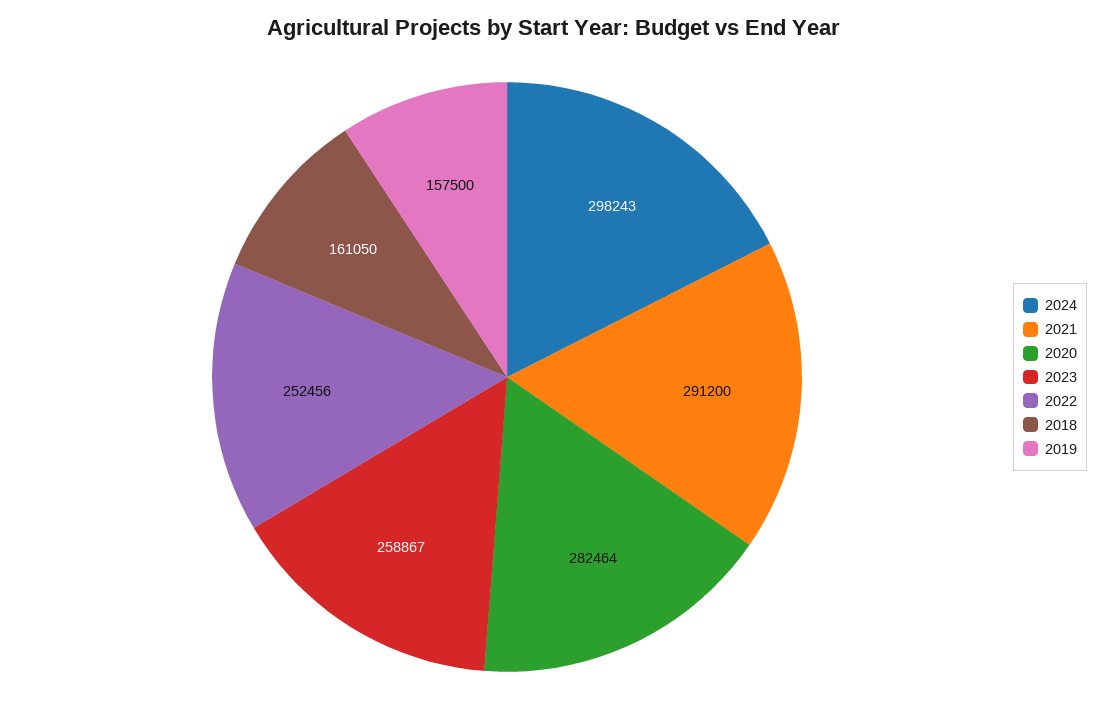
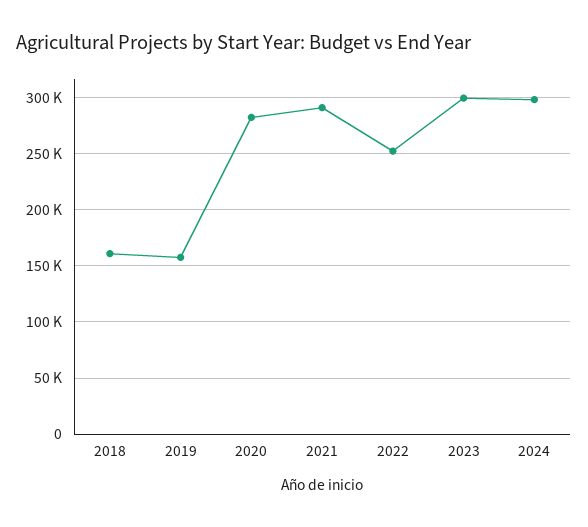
  {
    "2024": 298243,
    "2021": 291200,
    "2020": 282464,
-   "2023": 258867,
+   "2023": 300000,
    "2022": 252456,
    "2018": 161050,
    "2019": 157500
  }

